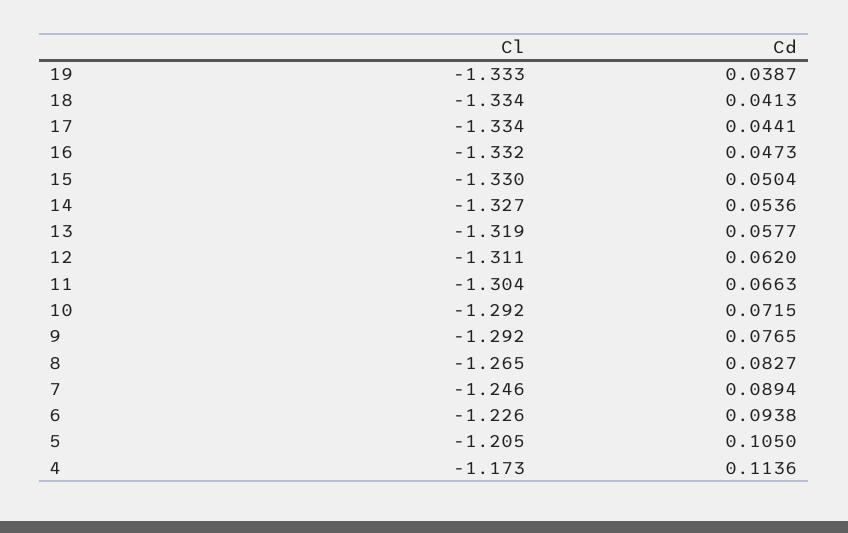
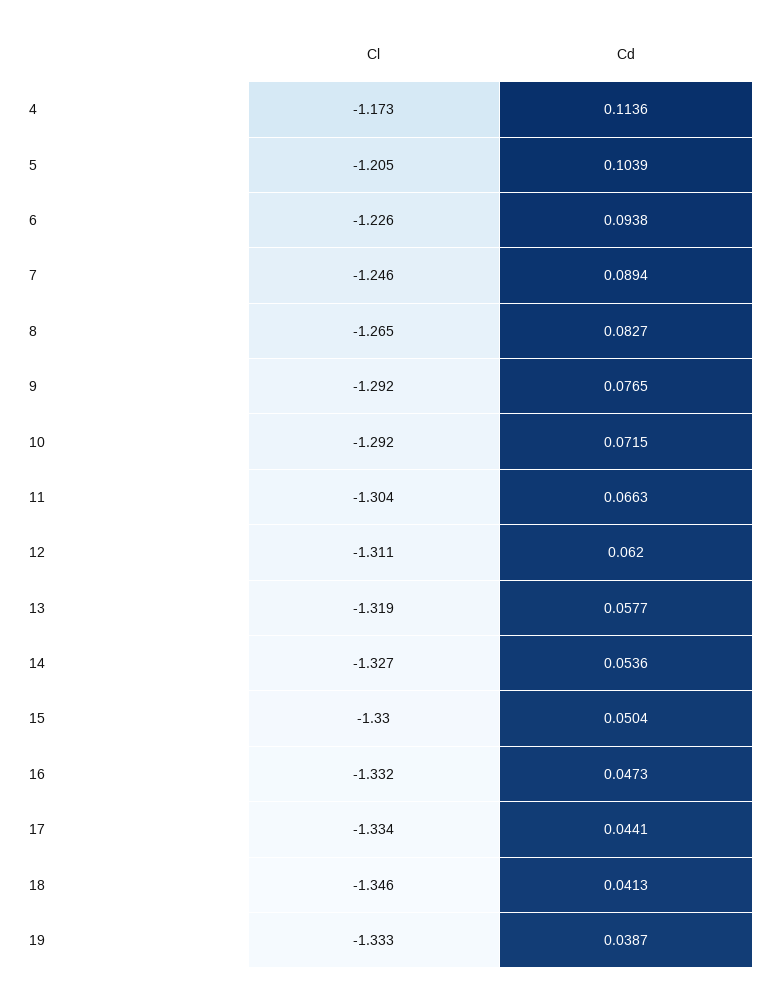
  {
    "Cl": {
      "19": -1.333,
-     "18": -1.334,
+     "18": -1.346,
      "17": -1.334,
      "16": -1.332,
      "15": -1.33,
      "14": -1.327,
      "13": -1.319,
      "12": -1.311,
      "11": -1.304,
      "10": -1.292,
      "9": -1.292,
      "8": -1.265,
      "7": -1.246,
      "6": -1.226,
      "5": -1.205,
      "4": -1.173
    },
    "Cd": {
      "19": 0.0387,
      "18": 0.0413,
      "17": 0.0441,
      "16": 0.0473,
      "15": 0.0504,
      "14": 0.0536,
      "13": 0.0577,
      "12": 0.062,
      "11": 0.0663,
      "10": 0.0715,
      "9": 0.0765,
      "8": 0.0827,
      "7": 0.0894,
      "6": 0.0938,
-     "5": 0.105,
+     "5": 0.1039,
      "4": 0.1136
    }
  }

